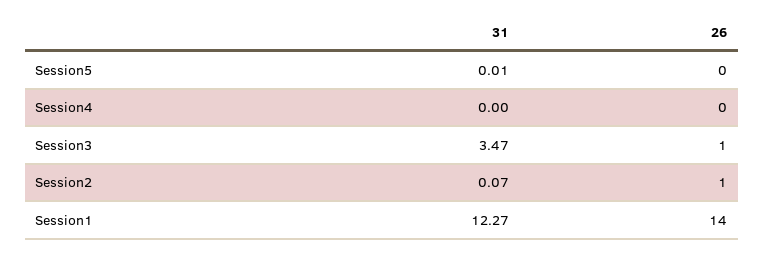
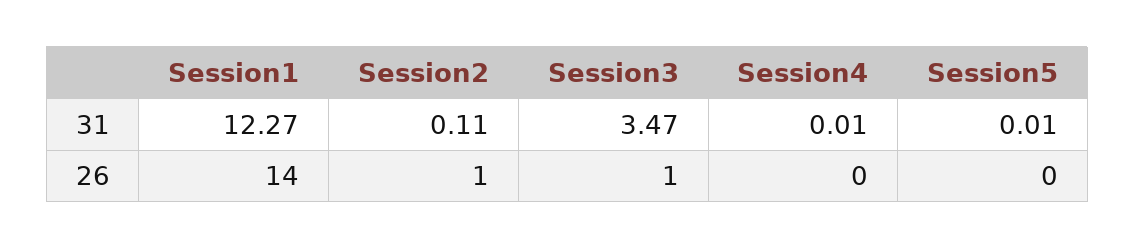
  {
    "31": {
      "Session5": 0.01,
-     "Session4": 0,
+     "Session4": 0.01,
      "Session3": 3.47,
-     "Session2": 0.07,
+     "Session2": 0.11,
      "Session1": 12.27
    },
    "26": {
      "Session5": 0,
      "Session4": 0,
      "Session3": 1,
      "Session2": 1,
      "Session1": 14
    }
  }

